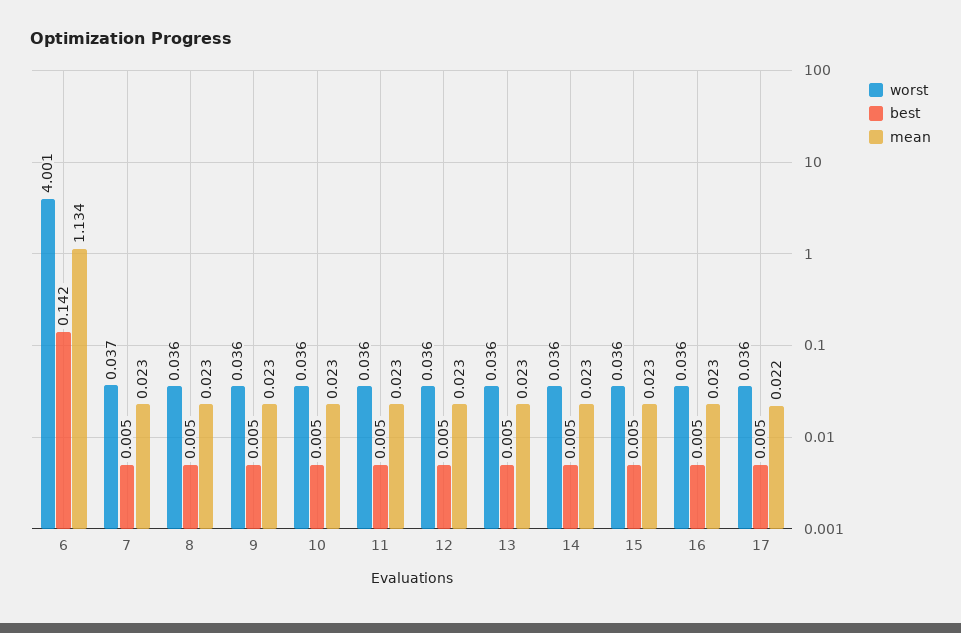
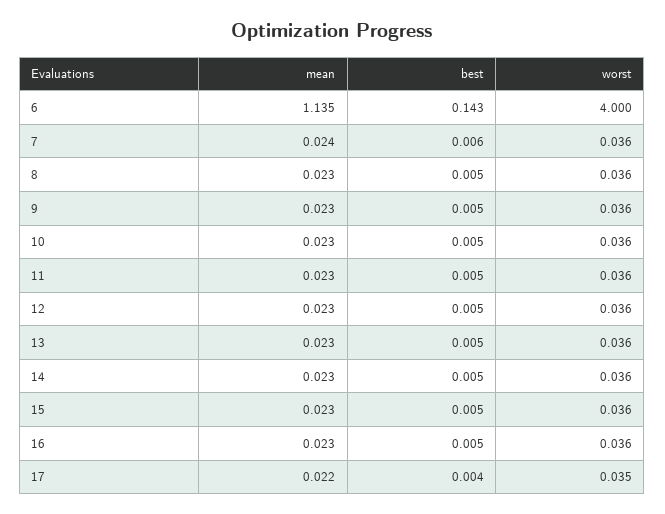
  {
    "worst": {
-     "6": 4.001,
+     "6": 4,
-     "7": 0.037,
+     "7": 0.036,
      "8": 0.036,
      "9": 0.036,
      "10": 0.036,
      "11": 0.036,
      "12": 0.036,
      "13": 0.036,
      "14": 0.036,
      "15": 0.036,
      "16": 0.036,
-     "17": 0.036
+     "17": 0.035
    },
    "best": {
-     "6": 0.142,
+     "6": 0.143,
-     "7": 0.005,
+     "7": 0.006,
      "8": 0.005,
      "9": 0.005,
      "10": 0.005,
      "11": 0.005,
      "12": 0.005,
      "13": 0.005,
      "14": 0.005,
      "15": 0.005,
      "16": 0.005,
-     "17": 0.005
+     "17": 0.004
    },
    "mean": {
-     "6": 1.134,
+     "6": 1.135,
-     "7": 0.023,
+     "7": 0.024,
      "8": 0.023,
      "9": 0.023,
      "10": 0.023,
      "11": 0.023,
      "12": 0.023,
      "13": 0.023,
      "14": 0.023,
      "15": 0.023,
      "16": 0.023,
      "17": 0.022
    }
  }

